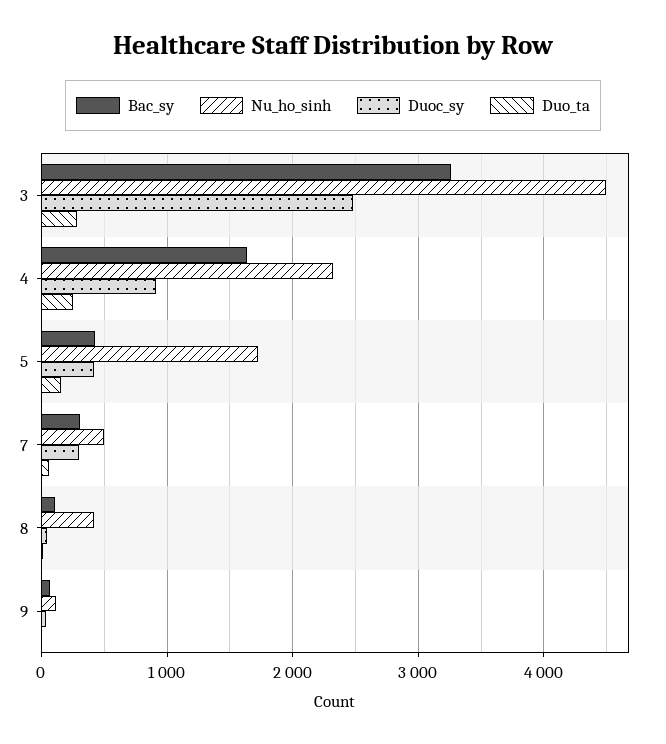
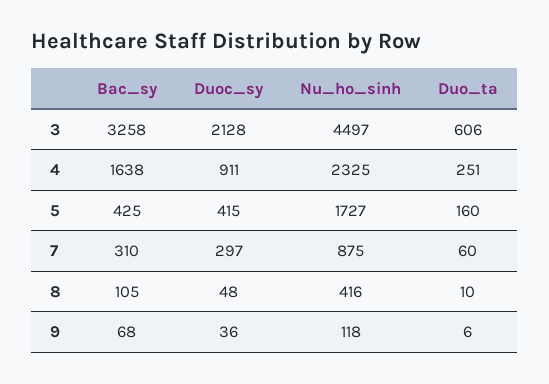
  {
    "Bac_sy": {
      "3": 3258,
      "4": 1638,
      "5": 425,
      "7": 310,
      "8": 105,
      "9": 68
    },
    "Nu_ho_sinh": {
      "3": 4497,
      "4": 2325,
      "5": 1727,
-     "7": 500,
+     "7": 875,
      "8": 416,
      "9": 118
    },
    "Duoc_sy": {
-     "3": 2500,
+     "3": 2128,
      "4": 911,
      "5": 415,
      "7": 297,
      "8": 48,
      "9": 36
    },
    "Duo_ta": {
-     "3": 300,
+     "3": 606,
      "4": 251,
      "5": 160,
      "7": 60,
      "8": 10,
      "9": 6
    }
  }

